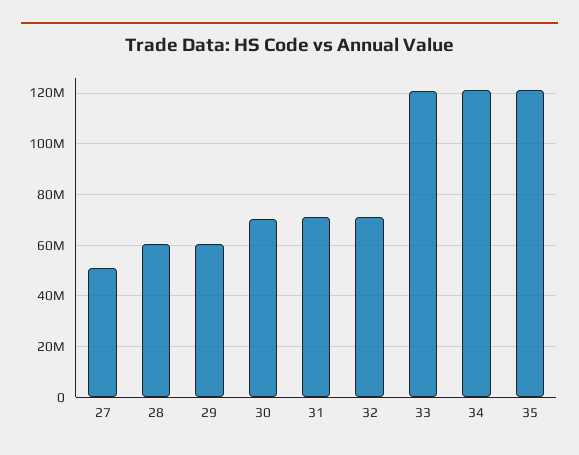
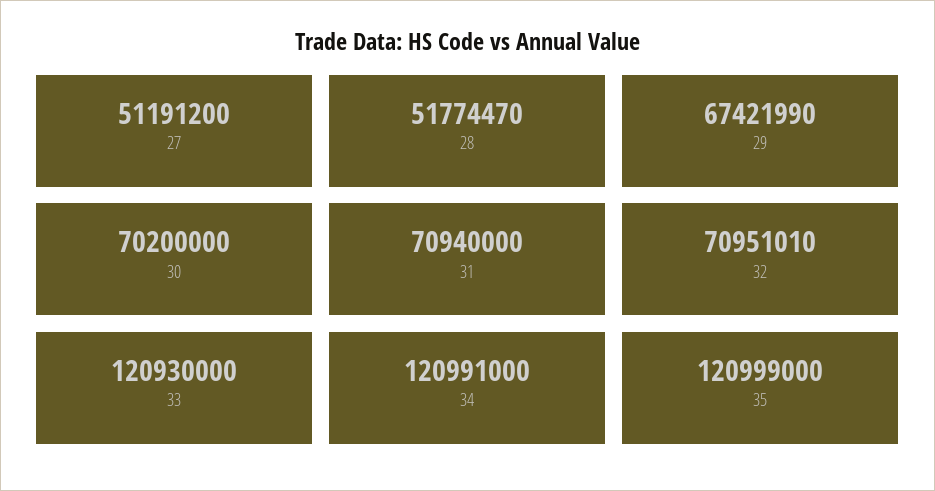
  {
    "27": 51191200,
-   "28": 60000000,
+   "28": 51774470,
-   "29": 60000000,
+   "29": 67421990,
    "30": 70200000,
    "31": 70940000,
    "32": 70951010,
    "33": 120930000,
    "34": 120991000,
    "35": 120999000
  }

